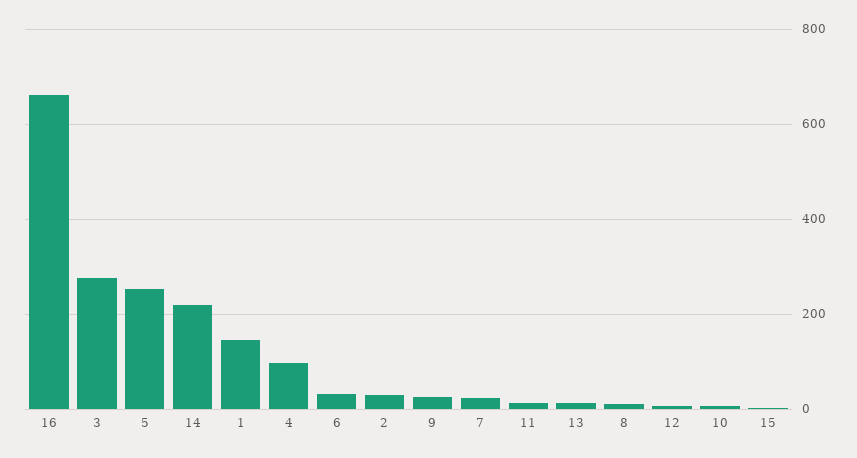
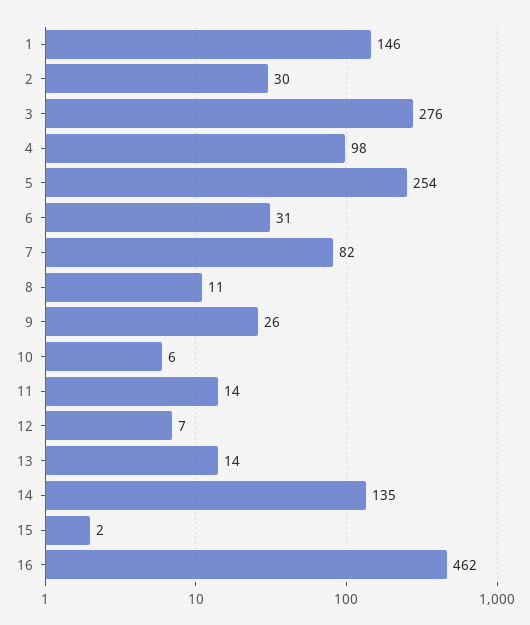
  {
-   "16": 660,
+   "16": 462,
    "3": 276,
    "5": 254,
-   "14": 220,
+   "14": 135,
    "1": 146,
    "4": 98,
    "6": 31,
    "2": 30,
    "9": 26,
-   "7": 20,
+   "7": 82,
    "11": 14,
    "13": 14,
    "8": 11,
    "12": 7,
    "10": 6,
    "15": 2
  }

